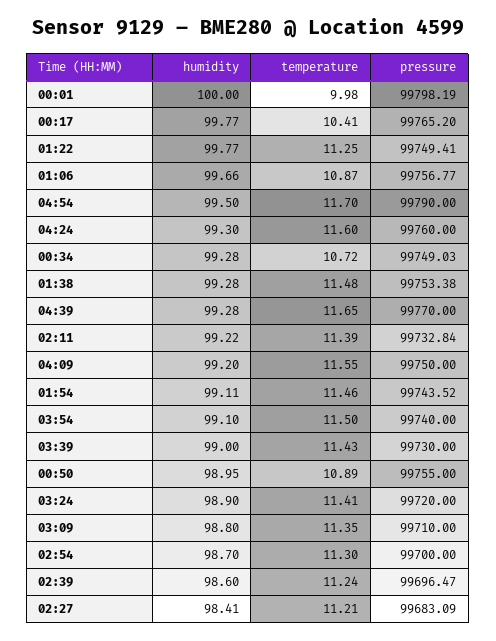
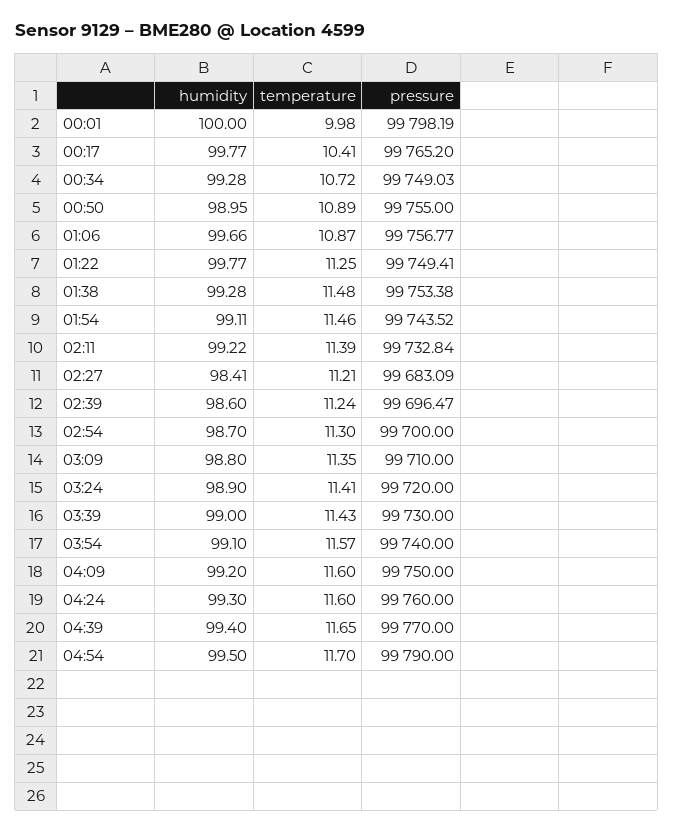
  {
    "humidity": {
      "00:01": 100,
      "00:17": 99.77,
      "01:22": 99.77,
      "01:06": 99.66,
      "04:54": 99.5,
      "04:24": 99.3,
      "00:34": 99.28,
      "01:38": 99.28,
-     "04:39": 99.28,
+     "04:39": 99.4,
      "02:11": 99.22,
      "04:09": 99.2,
      "01:54": 99.11,
      "03:54": 99.1,
      "03:39": 99,
      "00:50": 98.95,
      "03:24": 98.9,
      "03:09": 98.8,
      "02:54": 98.7,
      "02:39": 98.6,
      "02:27": 98.41
    },
    "temperature": {
      "00:01": 9.98,
      "00:17": 10.41,
      "01:22": 11.25,
      "01:06": 10.87,
      "04:54": 11.7,
      "04:24": 11.6,
      "00:34": 10.72,
      "01:38": 11.48,
      "04:39": 11.65,
      "02:11": 11.39,
-     "04:09": 11.55,
+     "04:09": 11.6,
      "01:54": 11.46,
-     "03:54": 11.5,
+     "03:54": 11.57,
      "03:39": 11.43,
      "00:50": 10.89,
      "03:24": 11.41,
      "03:09": 11.35,
      "02:54": 11.3,
      "02:39": 11.24,
      "02:27": 11.21
    },
    "pressure": {
      "00:01": 99798.19,
      "00:17": 99765.2,
      "01:22": 99749.41,
      "01:06": 99756.77,
      "04:54": 99790,
      "04:24": 99760,
      "00:34": 99749.03,
      "01:38": 99753.38,
      "04:39": 99770,
      "02:11": 99732.84,
      "04:09": 99750,
      "01:54": 99743.52,
      "03:54": 99740,
      "03:39": 99730,
      "00:50": 99755,
      "03:24": 99720,
      "03:09": 99710,
      "02:54": 99700,
      "02:39": 99696.47,
      "02:27": 99683.09
    }
  }

